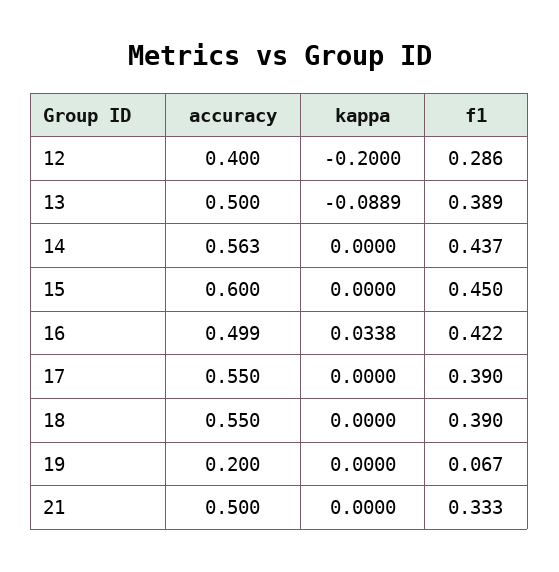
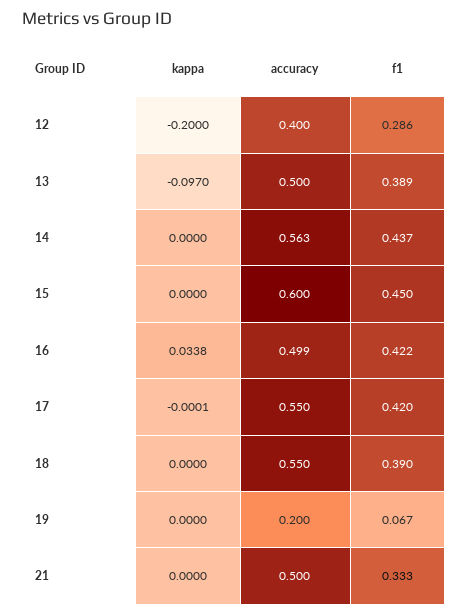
  {
    "accuracy": {
      "12": 0.4,
      "13": 0.5,
      "14": 0.563,
      "15": 0.6,
      "16": 0.499,
      "17": 0.55,
      "18": 0.55,
      "19": 0.2,
      "21": 0.5
    },
    "kappa": {
      "12": -0.2,
-     "13": -0.0889,
+     "13": -0.097,
      "14": 0,
      "15": 0,
      "16": 0.0338,
-     "17": 0,
+     "17": -0.0001,
      "18": 0,
      "19": 0,
      "21": 0
    },
    "f1": {
      "12": 0.286,
      "13": 0.389,
      "14": 0.437,
      "15": 0.45,
      "16": 0.422,
-     "17": 0.39,
+     "17": 0.42,
      "18": 0.39,
      "19": 0.067,
      "21": 0.333
    }
  }

